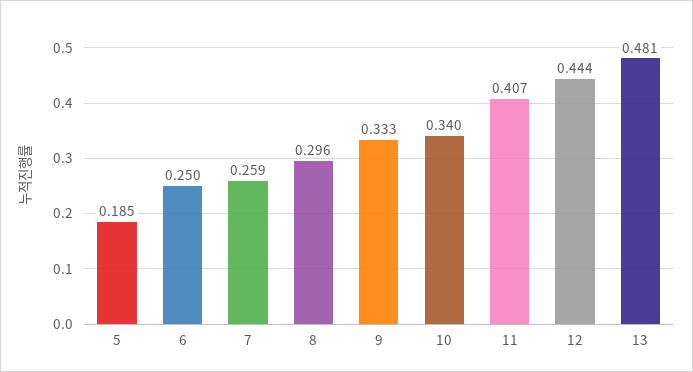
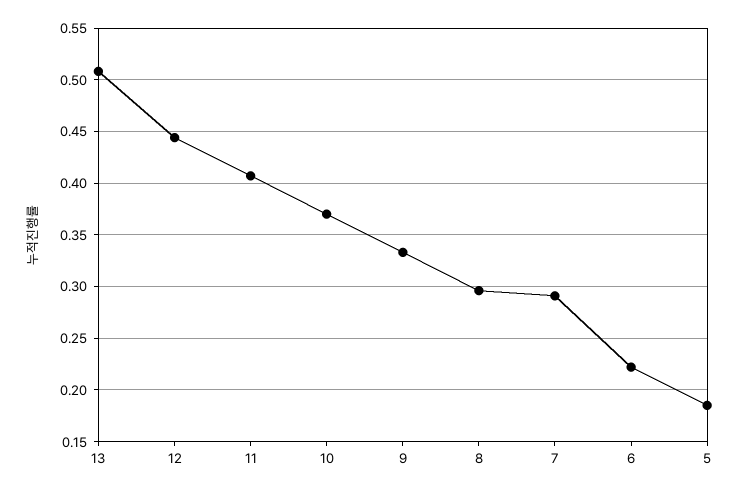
  {
    "5": 0.185,
-   "6": 0.25,
+   "6": 0.22,
-   "7": 0.259,
+   "7": 0.29,
    "8": 0.296,
    "9": 0.333,
-   "10": 0.34,
+   "10": 0.37,
    "11": 0.407,
    "12": 0.444,
-   "13": 0.481
+   "13": 0.51
  }

